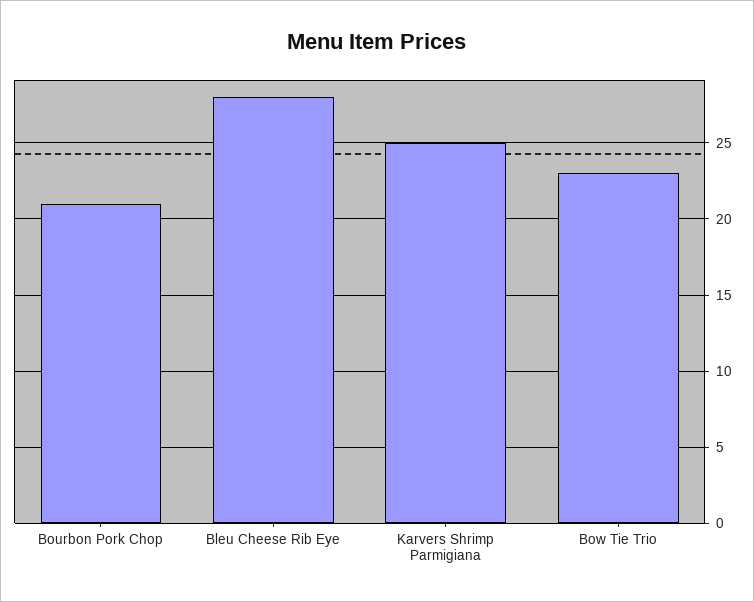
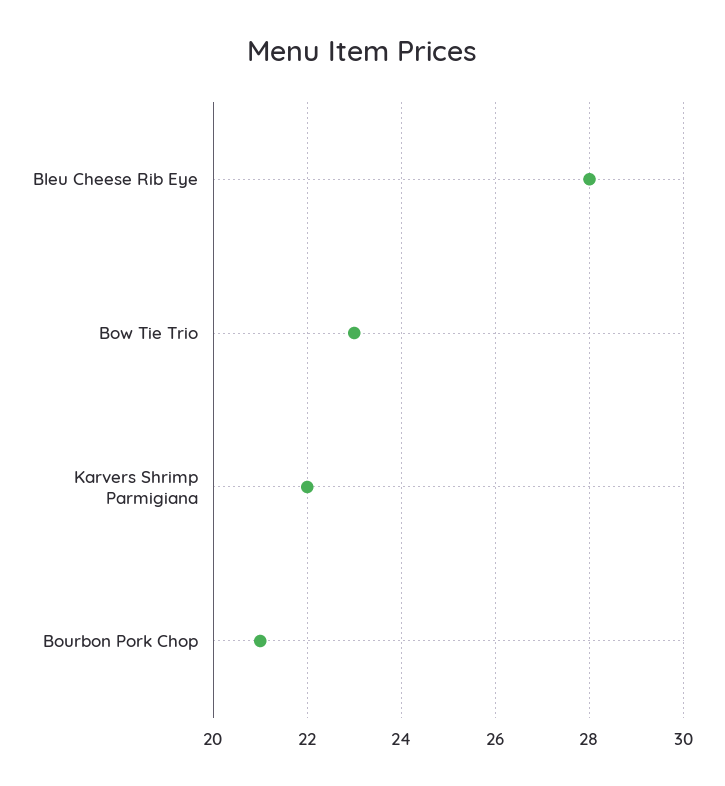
  {
    "Bourbon Pork Chop": 21,
    "Bleu Cheese Rib Eye": 28,
-   "Karvers Shrimp Parmigiana": 25,
+   "Karvers Shrimp Parmigiana": 22,
    "Bow Tie Trio": 23
  }

